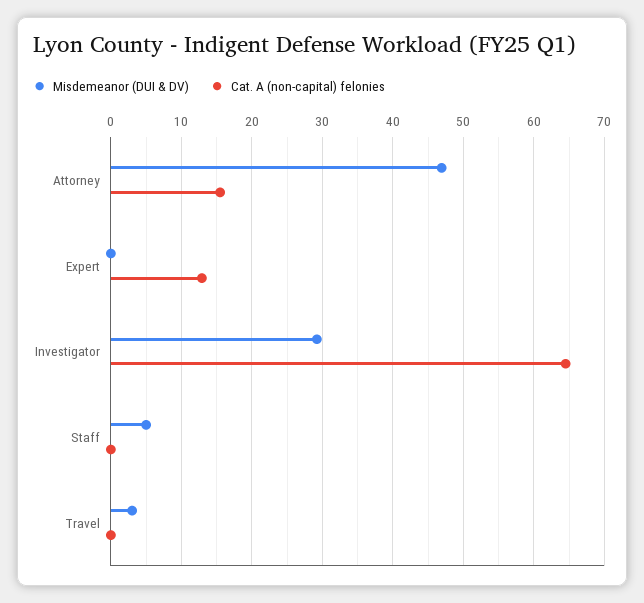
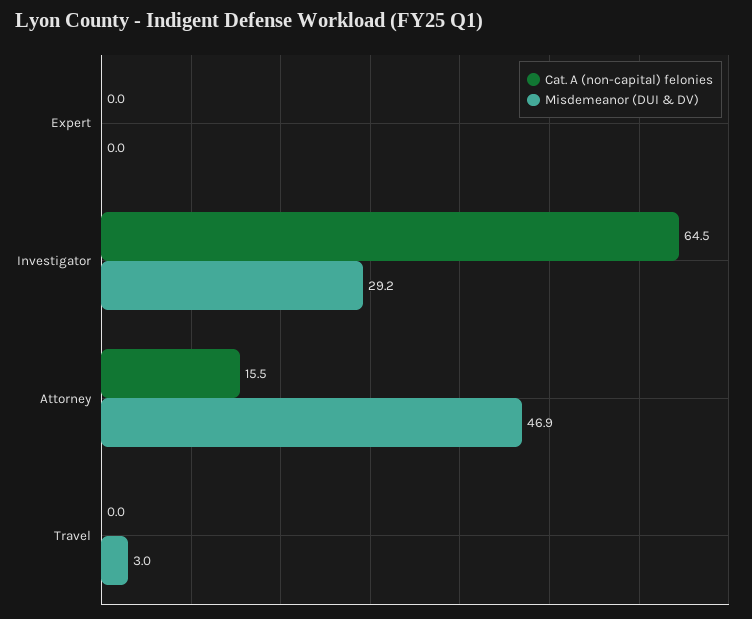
  {
    "Misdemeanor (DUI & DV)": {
      "Attorney": 46.9,
      "Expert": 0,
      "Investigator": 29.2,
-     "Staff": 5,
      "Travel": 3
    },
    "Cat. A (non-capital) felonies": {
      "Attorney": 15.5,
-     "Expert": 13,
+     "Expert": 0,
      "Investigator": 64.5,
-     "Staff": 0,
      "Travel": 0
    }
  }

